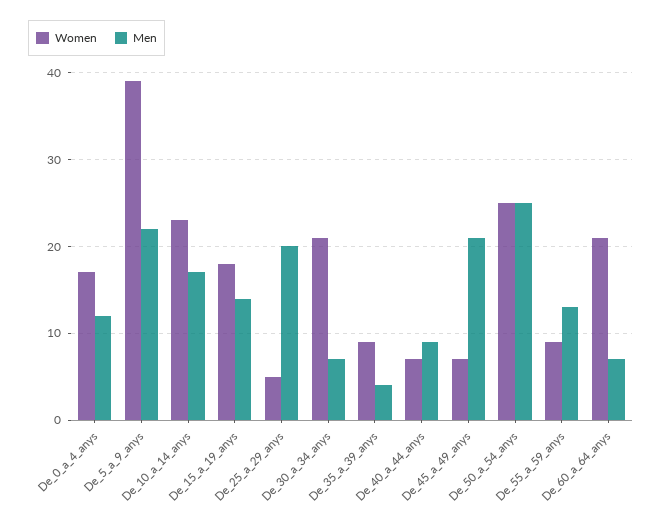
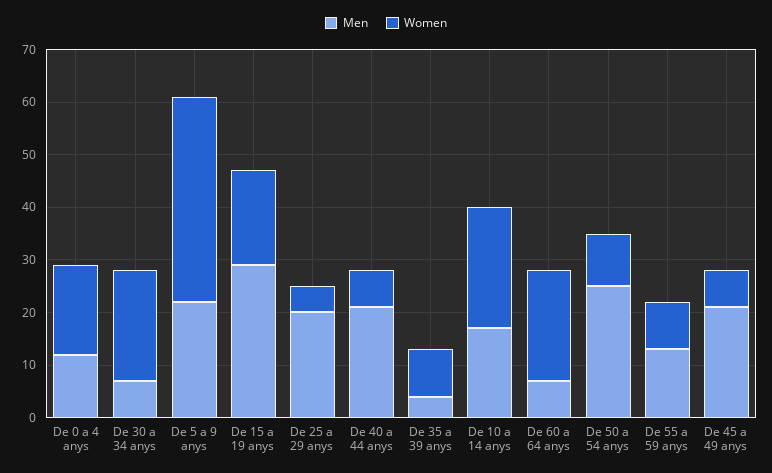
  {
    "Women": {
      "De_0_a_4_anys": 17,
      "De_5_a_9_anys": 39,
      "De_10_a_14_anys": 23,
      "De_15_a_19_anys": 18,
      "De_25_a_29_anys": 5,
      "De_30_a_34_anys": 21,
      "De_35_a_39_anys": 9,
      "De_40_a_44_anys": 7,
      "De_45_a_49_anys": 7,
-     "De_50_a_54_anys": 25,
+     "De_50_a_54_anys": 10,
      "De_55_a_59_anys": 9,
      "De_60_a_64_anys": 21
    },
    "Men": {
      "De_0_a_4_anys": 12,
      "De_5_a_9_anys": 22,
      "De_10_a_14_anys": 17,
-     "De_15_a_19_anys": 14,
+     "De_15_a_19_anys": 30,
      "De_25_a_29_anys": 20,
      "De_30_a_34_anys": 7,
      "De_35_a_39_anys": 4,
-     "De_40_a_44_anys": 9,
+     "De_40_a_44_anys": 20,
      "De_45_a_49_anys": 21,
      "De_50_a_54_anys": 25,
      "De_55_a_59_anys": 13,
      "De_60_a_64_anys": 7
    }
  }

